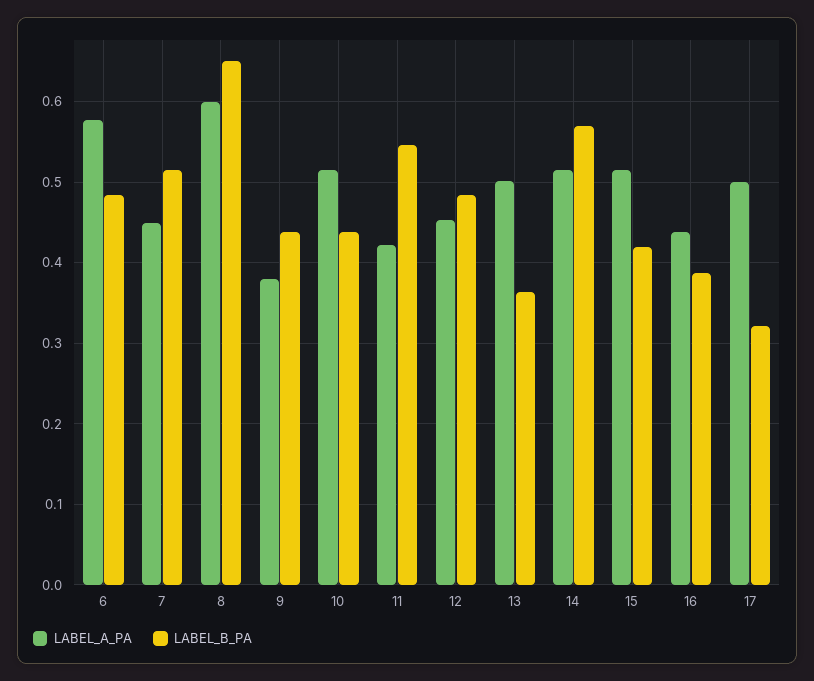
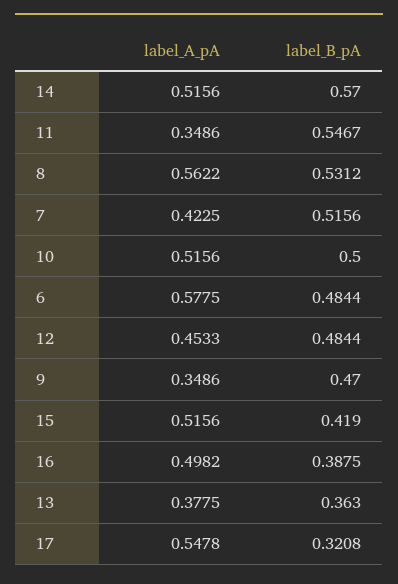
  {
    "LABEL_A_PA": {
      "6": 0.5775,
-     "7": 0.45,
+     "7": 0.4225,
-     "8": 0.6,
+     "8": 0.5622,
-     "9": 0.38,
+     "9": 0.3486,
      "10": 0.5156,
-     "11": 0.42,
+     "11": 0.3486,
      "12": 0.4533,
-     "13": 0.5,
+     "13": 0.3775,
      "14": 0.5156,
      "15": 0.5156,
-     "16": 0.44,
+     "16": 0.4982,
-     "17": 0.5
+     "17": 0.5478
    },
    "LABEL_B_PA": {
      "6": 0.4844,
      "7": 0.5156,
-     "8": 0.65,
+     "8": 0.5312,
-     "9": 0.44,
+     "9": 0.47,
-     "10": 0.44,
+     "10": 0.5,
      "11": 0.5467,
      "12": 0.4844,
      "13": 0.363,
      "14": 0.57,
      "15": 0.419,
      "16": 0.3875,
      "17": 0.3208
    }
  }

